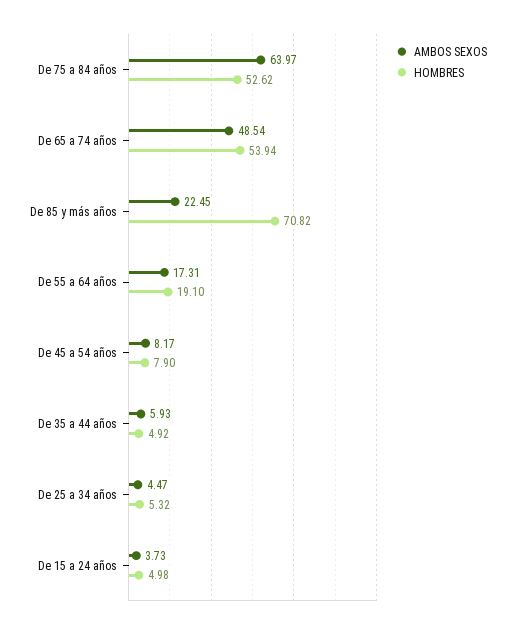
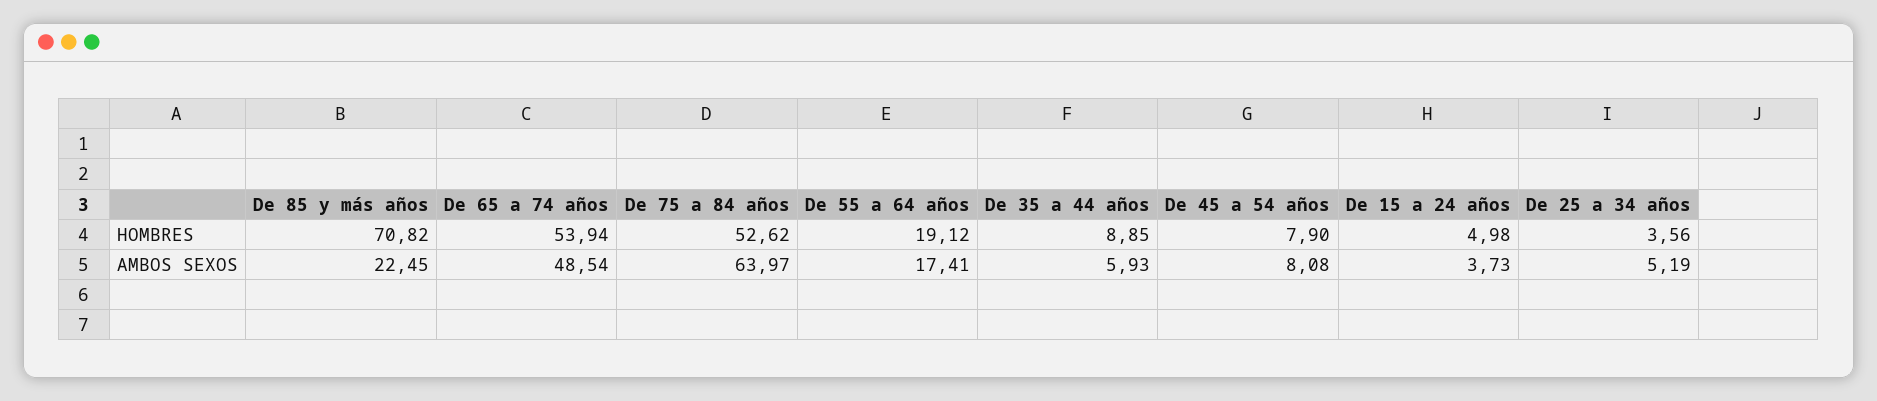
  {
    "AMBOS SEXOS": {
      "De 75 a 84 años": 63.97,
      "De 65 a 74 años": 48.54,
      "De 85 y más años": 22.45,
-     "De 55 a 64 años": 17.31,
+     "De 55 a 64 años": 17.41,
-     "De 45 a 54 años": 8.17,
+     "De 45 a 54 años": 8.08,
      "De 35 a 44 años": 5.93,
-     "De 25 a 34 años": 4.47,
+     "De 25 a 34 años": 5.19,
      "De 15 a 24 años": 3.73
    },
    "HOMBRES": {
      "De 75 a 84 años": 52.62,
      "De 65 a 74 años": 53.94,
      "De 85 y más años": 70.82,
-     "De 55 a 64 años": 19.1,
+     "De 55 a 64 años": 19.12,
      "De 45 a 54 años": 7.9,
-     "De 35 a 44 años": 4.92,
+     "De 35 a 44 años": 8.85,
-     "De 25 a 34 años": 5.32,
+     "De 25 a 34 años": 3.56,
      "De 15 a 24 años": 4.98
    }
  }

